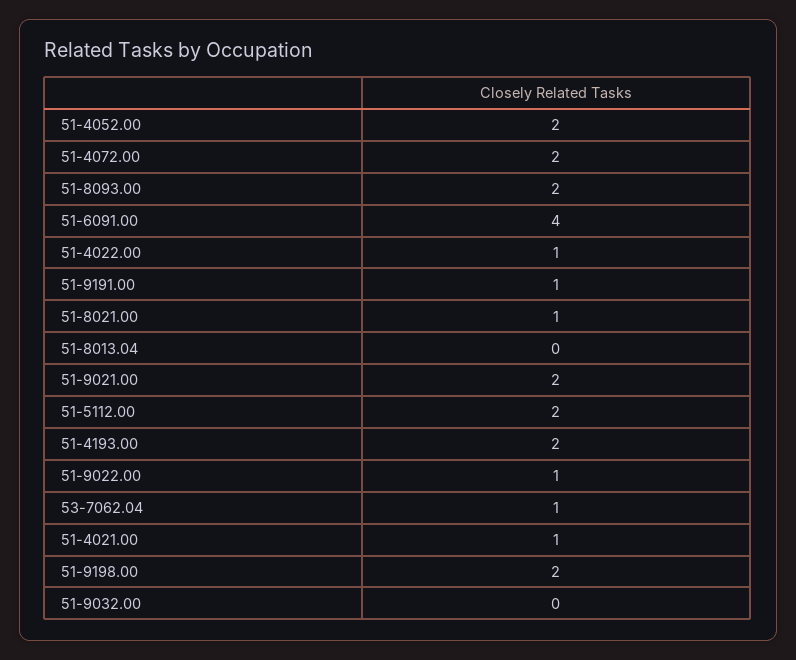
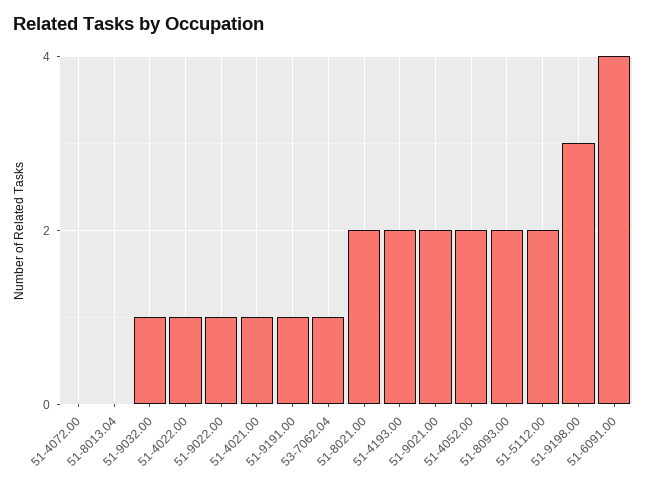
  {
    "51-4052.00": 2,
-   "51-4072.00": 2,
+   "51-4072.00": 0,
    "51-8093.00": 2,
    "51-6091.00": 4,
    "51-4022.00": 1,
    "51-9191.00": 1,
-   "51-8021.00": 1,
+   "51-8021.00": 2,
    "51-8013.04": 0,
    "51-9021.00": 2,
    "51-5112.00": 2,
    "51-4193.00": 2,
    "51-9022.00": 1,
    "53-7062.04": 1,
    "51-4021.00": 1,
-   "51-9198.00": 2,
+   "51-9198.00": 3,
-   "51-9032.00": 0
+   "51-9032.00": 1
  }

